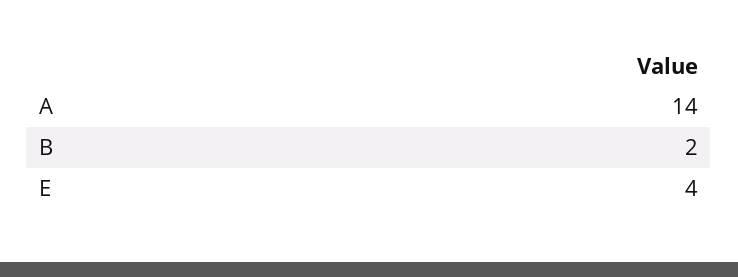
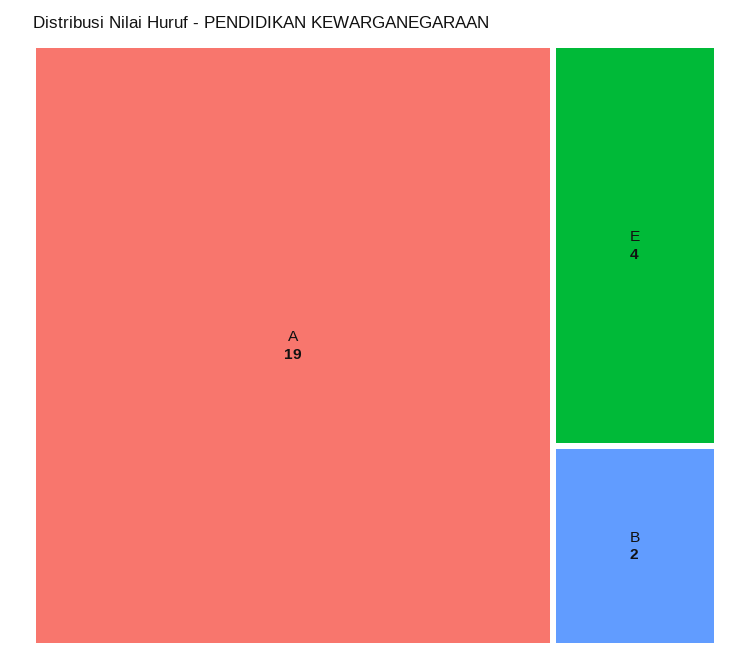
  {
-   "A": 14,
+   "A": 19,
    "B": 2,
    "E": 4
  }

